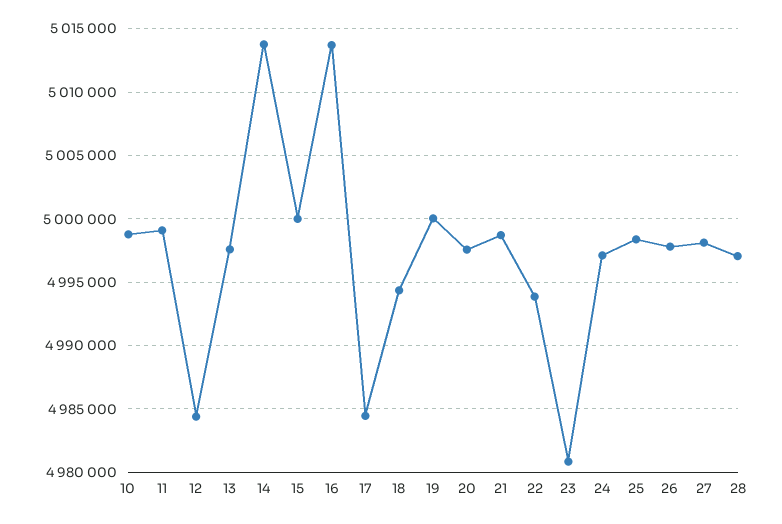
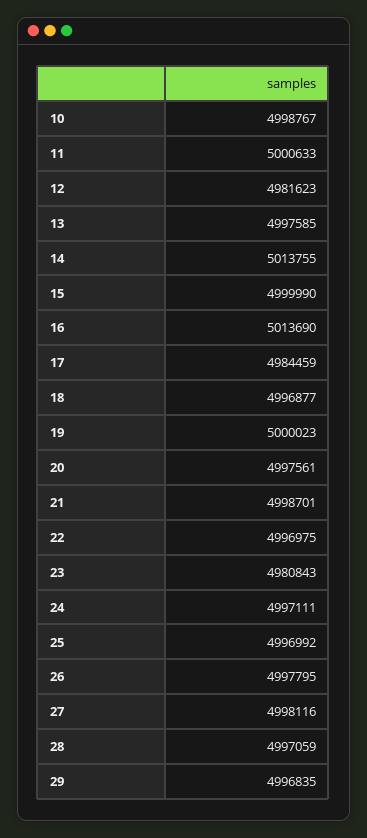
  {
    "10": 4998767,
-   "11": 4999000,
+   "11": 5000633,
-   "12": 4984500,
+   "12": 4981623,
    "13": 4997585,
    "14": 5013755,
    "15": 4999990,
    "16": 5013690,
    "17": 4984459,
-   "18": 4994500,
+   "18": 4996877,
    "19": 5000023,
    "20": 4997561,
    "21": 4998701,
-   "22": 4994000,
+   "22": 4996975,
    "23": 4980843,
    "24": 4997111,
-   "25": 4998500,
+   "25": 4996992,
    "26": 4997795,
    "27": 4998116,
-   "28": 4997059
+   "28": 4997059,
+   "29": 4996835
  }

